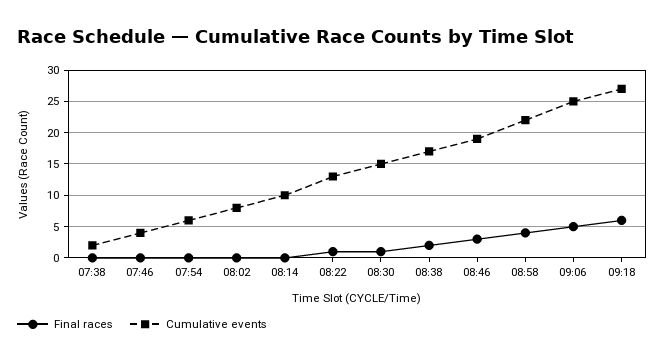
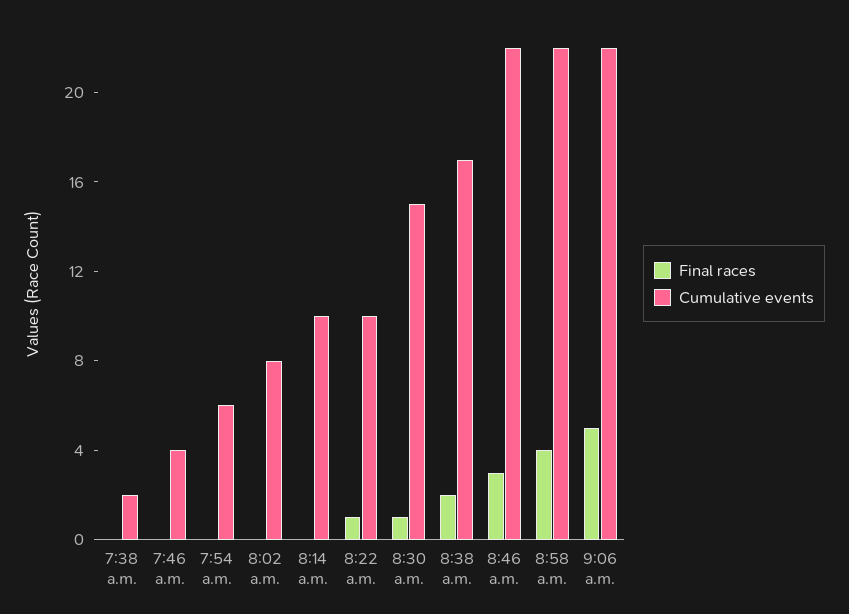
  {
    "Final races": {
      "07:38": 0,
      "07:46": 0,
      "07:54": 0,
      "08:02": 0,
      "08:14": 0,
      "08:22": 1,
      "08:30": 1,
      "08:38": 2,
      "08:46": 3,
      "08:58": 4,
-     "09:06": 5,
+     "09:06": 5
-     "09:18": 6
    },
    "Cumulative events": {
      "07:38": 2,
      "07:46": 4,
      "07:54": 6,
      "08:02": 8,
      "08:14": 10,
-     "08:22": 13,
+     "08:22": 10,
      "08:30": 15,
      "08:38": 17,
-     "08:46": 19,
+     "08:46": 22,
      "08:58": 22,
-     "09:06": 25,
+     "09:06": 22
-     "09:18": 27
    }
  }

